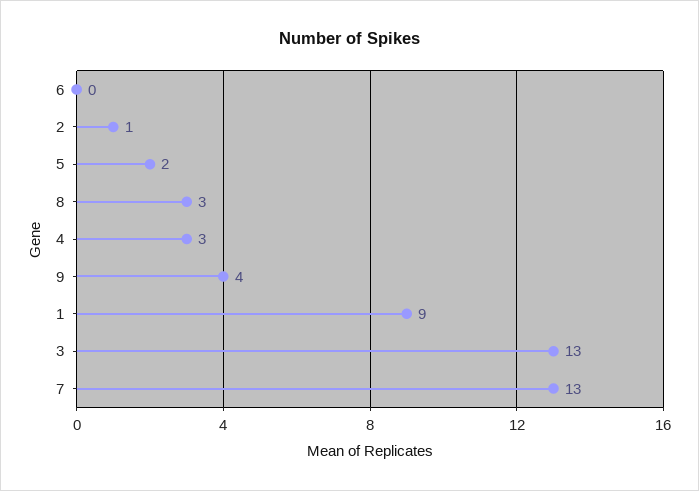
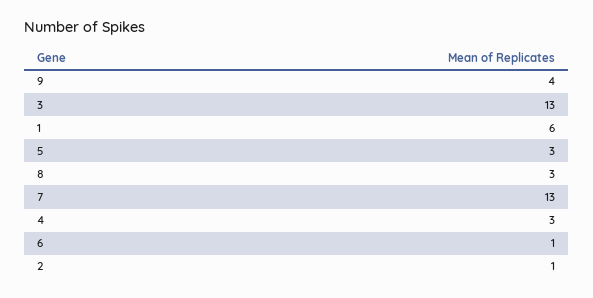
  {
-   "6": 0,
+   "6": 1,
    "2": 1,
-   "5": 2,
+   "5": 3,
    "8": 3,
    "4": 3,
    "9": 4,
-   "1": 9,
+   "1": 6,
    "3": 13,
    "7": 13
  }

